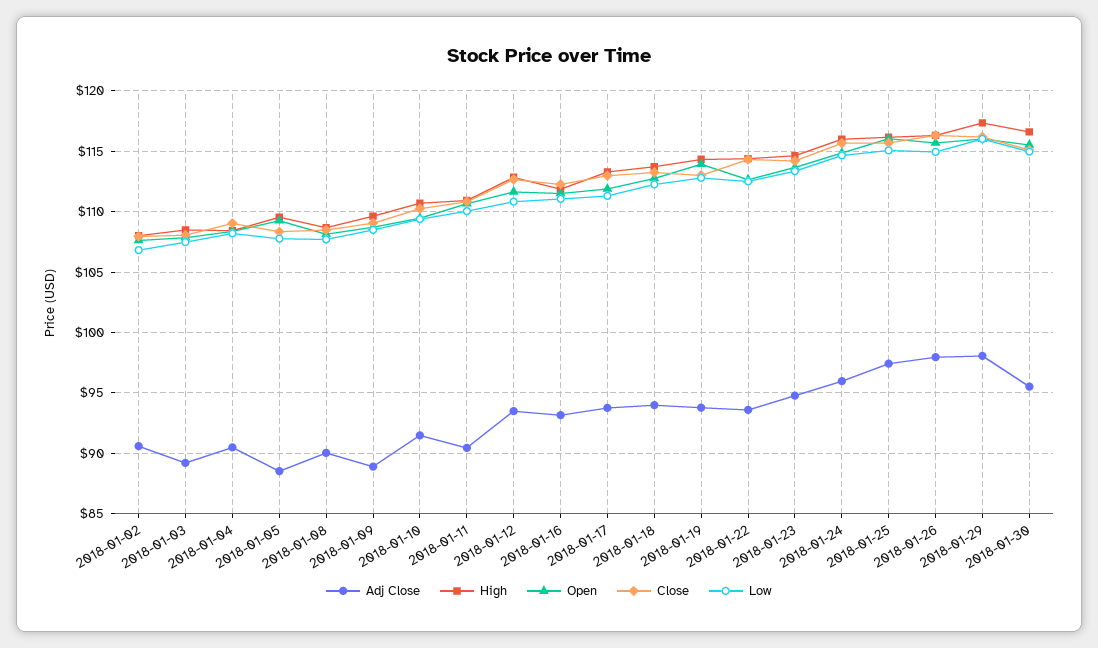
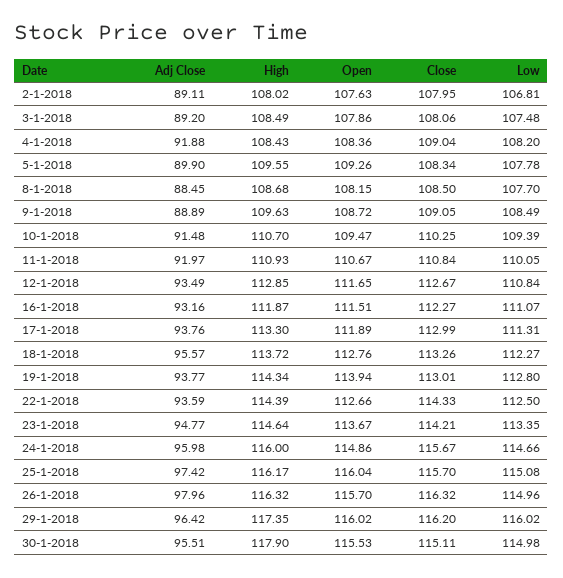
  {
    "Adj Close": {
-     "2018-01-02": 90.5,
+     "2018-01-02": 89.11,
      "2018-01-03": 89.2,
-     "2018-01-04": 90.5,
+     "2018-01-04": 91.88,
-     "2018-01-05": 88.5,
+     "2018-01-05": 89.9,
-     "2018-01-08": 90,
+     "2018-01-08": 88.45,
      "2018-01-09": 88.89,
      "2018-01-10": 91.48,
-     "2018-01-11": 90.5,
+     "2018-01-11": 91.97,
      "2018-01-12": 93.49,
      "2018-01-16": 93.16,
      "2018-01-17": 93.76,
-     "2018-01-18": 94,
+     "2018-01-18": 95.57,
      "2018-01-19": 93.77,
      "2018-01-22": 93.59,
      "2018-01-23": 94.77,
      "2018-01-24": 95.98,
      "2018-01-25": 97.42,
      "2018-01-26": 97.96,
-     "2018-01-29": 98,
+     "2018-01-29": 96.42,
      "2018-01-30": 95.51
    },
    "High": {
      "2018-01-02": 108.02,
      "2018-01-03": 108.49,
      "2018-01-04": 108.43,
      "2018-01-05": 109.55,
      "2018-01-08": 108.68,
      "2018-01-09": 109.63,
      "2018-01-10": 110.7,
      "2018-01-11": 110.93,
      "2018-01-12": 112.85,
      "2018-01-16": 111.87,
      "2018-01-17": 113.3,
      "2018-01-18": 113.72,
      "2018-01-19": 114.34,
      "2018-01-22": 114.39,
      "2018-01-23": 114.64,
      "2018-01-24": 116,
      "2018-01-25": 116.17,
      "2018-01-26": 116.32,
      "2018-01-29": 117.35,
-     "2018-01-30": 116.5
+     "2018-01-30": 117.9
    },
    "Open": {
      "2018-01-02": 107.63,
      "2018-01-03": 107.86,
      "2018-01-04": 108.36,
      "2018-01-05": 109.26,
      "2018-01-08": 108.15,
      "2018-01-09": 108.72,
      "2018-01-10": 109.47,
      "2018-01-11": 110.67,
      "2018-01-12": 111.65,
      "2018-01-16": 111.51,
      "2018-01-17": 111.89,
      "2018-01-18": 112.76,
      "2018-01-19": 113.94,
      "2018-01-22": 112.66,
      "2018-01-23": 113.67,
      "2018-01-24": 114.86,
      "2018-01-25": 116.04,
      "2018-01-26": 115.7,
      "2018-01-29": 116.02,
      "2018-01-30": 115.53
    },
    "Close": {
      "2018-01-02": 107.95,
      "2018-01-03": 108.06,
      "2018-01-04": 109.04,
      "2018-01-05": 108.34,
      "2018-01-08": 108.5,
      "2018-01-09": 109.05,
      "2018-01-10": 110.25,
      "2018-01-11": 110.84,
      "2018-01-12": 112.67,
      "2018-01-16": 112.27,
      "2018-01-17": 112.99,
      "2018-01-18": 113.26,
      "2018-01-19": 113.01,
      "2018-01-22": 114.33,
      "2018-01-23": 114.21,
      "2018-01-24": 115.67,
      "2018-01-25": 115.7,
      "2018-01-26": 116.32,
      "2018-01-29": 116.2,
      "2018-01-30": 115.11
    },
    "Low": {
      "2018-01-02": 106.81,
      "2018-01-03": 107.48,
      "2018-01-04": 108.2,
      "2018-01-05": 107.78,
      "2018-01-08": 107.7,
      "2018-01-09": 108.49,
      "2018-01-10": 109.39,
      "2018-01-11": 110.05,
      "2018-01-12": 110.84,
      "2018-01-16": 111.07,
      "2018-01-17": 111.31,
      "2018-01-18": 112.27,
      "2018-01-19": 112.8,
      "2018-01-22": 112.5,
      "2018-01-23": 113.35,
      "2018-01-24": 114.66,
      "2018-01-25": 115.08,
      "2018-01-26": 114.96,
      "2018-01-29": 116.02,
      "2018-01-30": 114.98
    }
  }

